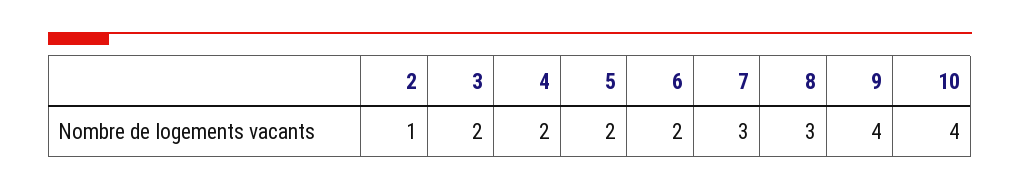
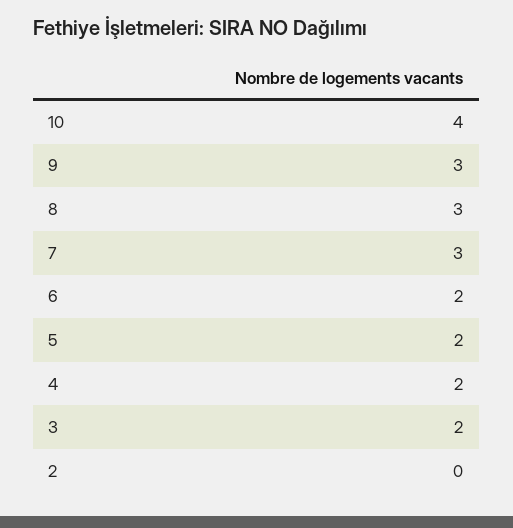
  {
-   "2": 1,
+   "2": 0,
    "3": 2,
    "4": 2,
    "5": 2,
    "6": 2,
    "7": 3,
    "8": 3,
-   "9": 4,
+   "9": 3,
    "10": 4
  }

